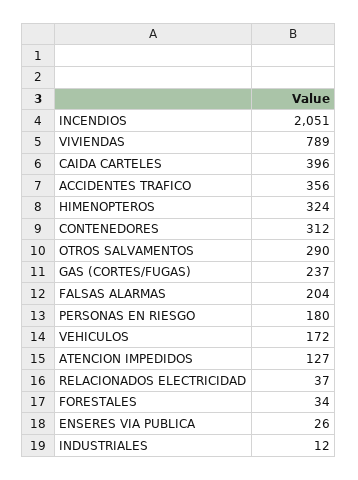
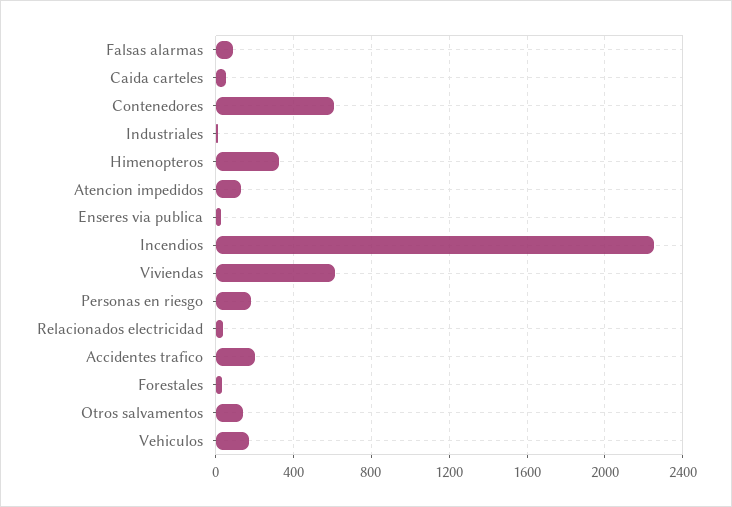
  {
-   "INCENDIOS": 2051,
+   "INCENDIOS": 2250,
-   "VIVIENDAS": 789,
+   "VIVIENDAS": 600,
-   "CAIDA CARTELES": 396,
+   "CAIDA CARTELES": 50,
-   "ACCIDENTES TRAFICO": 356,
+   "ACCIDENTES TRAFICO": 200,
    "HIMENOPTEROS": 324,
-   "CONTENEDORES": 312,
+   "CONTENEDORES": 600,
-   "OTROS SALVAMENTOS": 290,
+   "OTROS SALVAMENTOS": 150,
-   "GAS (CORTES/FUGAS)": 237,
-   "FALSAS ALARMAS": 204,
+   "FALSAS ALARMAS": 100,
    "PERSONAS EN RIESGO": 180,
    "VEHICULOS": 172,
    "ATENCION IMPEDIDOS": 127,
    "RELACIONADOS ELECTRICIDAD": 37,
    "FORESTALES": 34,
    "ENSERES VIA PUBLICA": 26,
    "INDUSTRIALES": 12
  }

